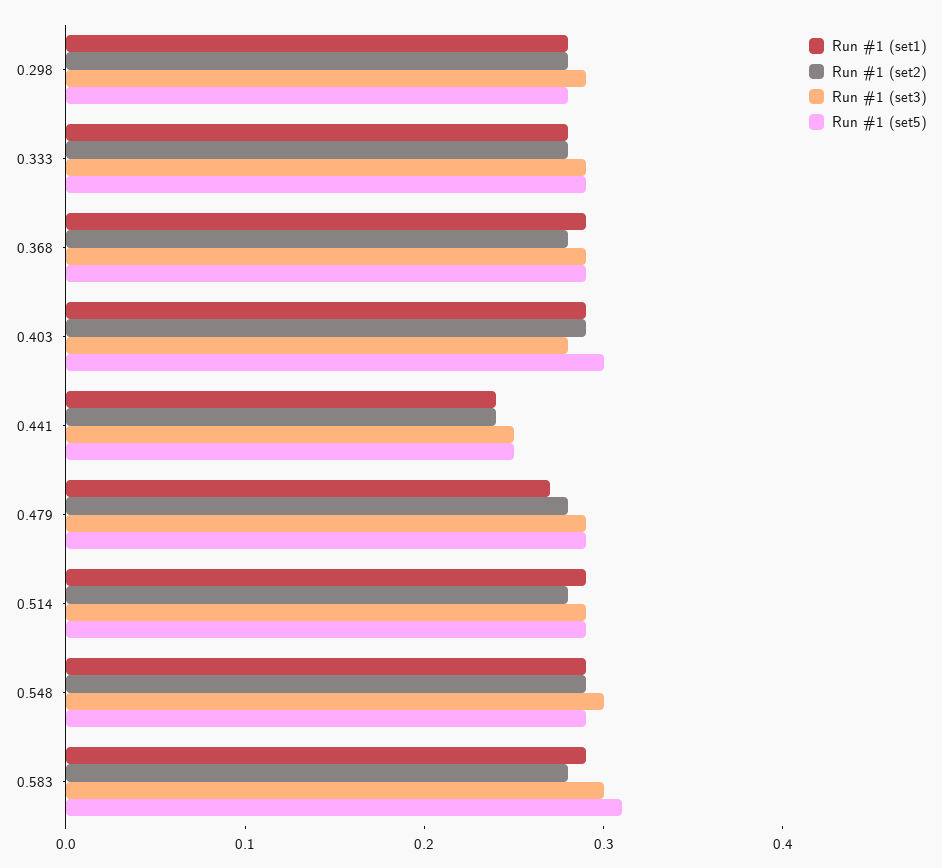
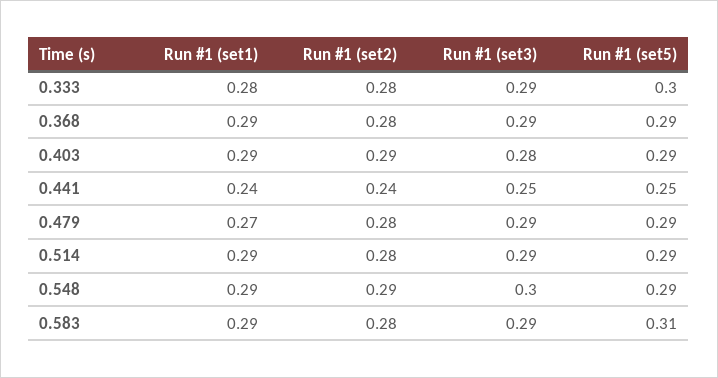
  {
    "Run #1 (set1)": {
-     "0.298": 0.28,
      "0.333": 0.28,
      "0.368": 0.29,
      "0.403": 0.29,
      "0.441": 0.24,
      "0.479": 0.27,
      "0.514": 0.29,
      "0.548": 0.29,
      "0.583": 0.29
    },
    "Run #1 (set2)": {
-     "0.298": 0.28,
      "0.333": 0.28,
      "0.368": 0.28,
      "0.403": 0.29,
      "0.441": 0.24,
      "0.479": 0.28,
      "0.514": 0.28,
      "0.548": 0.29,
      "0.583": 0.28
    },
    "Run #1 (set3)": {
-     "0.298": 0.29,
      "0.333": 0.29,
      "0.368": 0.29,
      "0.403": 0.28,
      "0.441": 0.25,
      "0.479": 0.29,
      "0.514": 0.29,
      "0.548": 0.3,
-     "0.583": 0.3
+     "0.583": 0.29
    },
    "Run #1 (set5)": {
-     "0.298": 0.28,
-     "0.333": 0.29,
+     "0.333": 0.3,
      "0.368": 0.29,
-     "0.403": 0.3,
+     "0.403": 0.29,
      "0.441": 0.25,
      "0.479": 0.29,
      "0.514": 0.29,
      "0.548": 0.29,
      "0.583": 0.31
    }
  }

